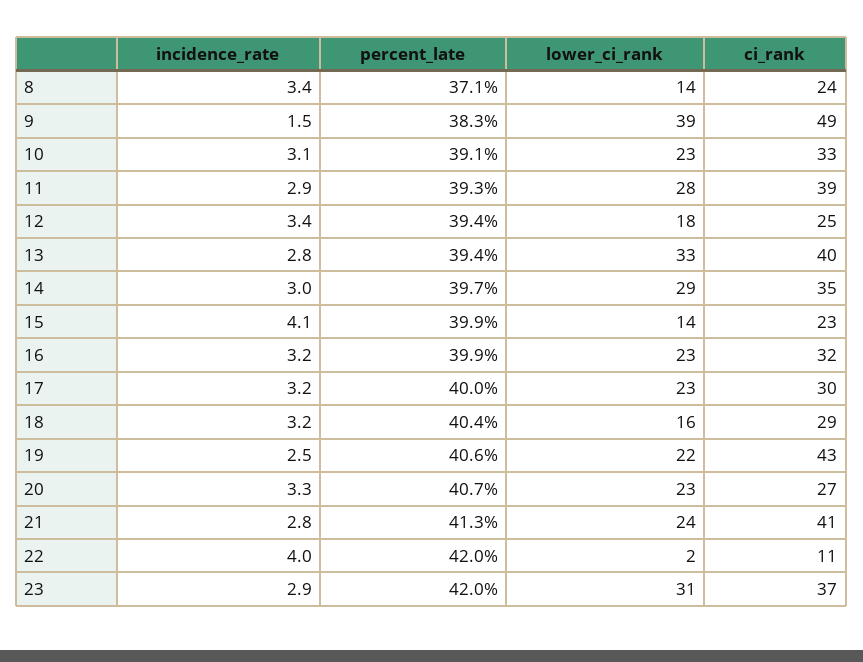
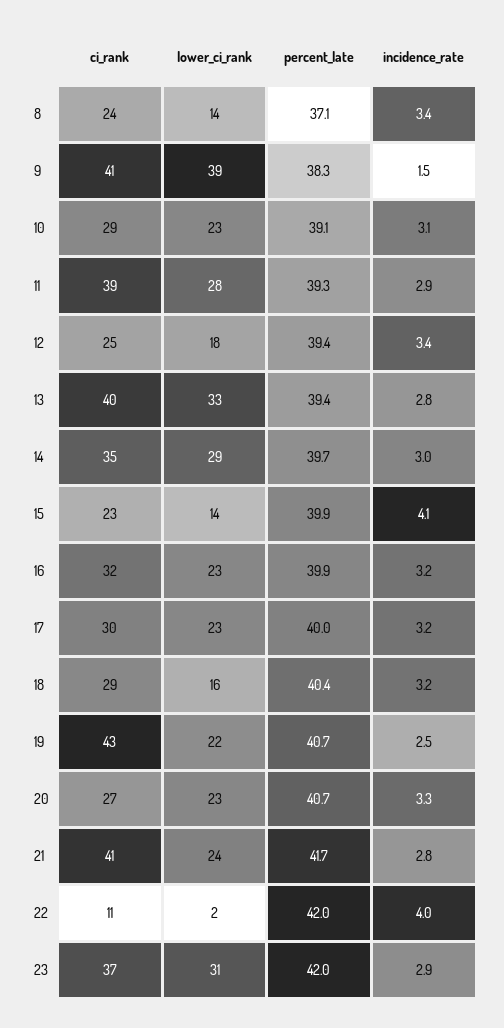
  {
    "incidence_rate": {
      "8": 3.4,
      "9": 1.5,
      "10": 3.1,
      "11": 2.9,
      "12": 3.4,
      "13": 2.8,
      "14": 3,
      "15": 4.1,
      "16": 3.2,
      "17": 3.2,
      "18": 3.2,
      "19": 2.5,
      "20": 3.3,
      "21": 2.8,
      "22": 4,
      "23": 2.9
    },
    "percent_late": {
      "8": 37.1,
      "9": 38.3,
      "10": 39.1,
      "11": 39.3,
      "12": 39.4,
      "13": 39.4,
      "14": 39.7,
      "15": 39.9,
      "16": 39.9,
      "17": 40,
      "18": 40.4,
-     "19": 40.6,
+     "19": 40.7,
      "20": 40.7,
-     "21": 41.3,
+     "21": 41.7,
      "22": 42,
      "23": 42
    },
    "lower_ci_rank": {
      "8": 14,
      "9": 39,
      "10": 23,
      "11": 28,
      "12": 18,
      "13": 33,
      "14": 29,
      "15": 14,
      "16": 23,
      "17": 23,
      "18": 16,
      "19": 22,
      "20": 23,
      "21": 24,
      "22": 2,
      "23": 31
    },
    "ci_rank": {
      "8": 24,
-     "9": 49,
+     "9": 41,
-     "10": 33,
+     "10": 29,
      "11": 39,
      "12": 25,
      "13": 40,
      "14": 35,
      "15": 23,
      "16": 32,
      "17": 30,
      "18": 29,
      "19": 43,
      "20": 27,
      "21": 41,
      "22": 11,
      "23": 37
    }
  }

